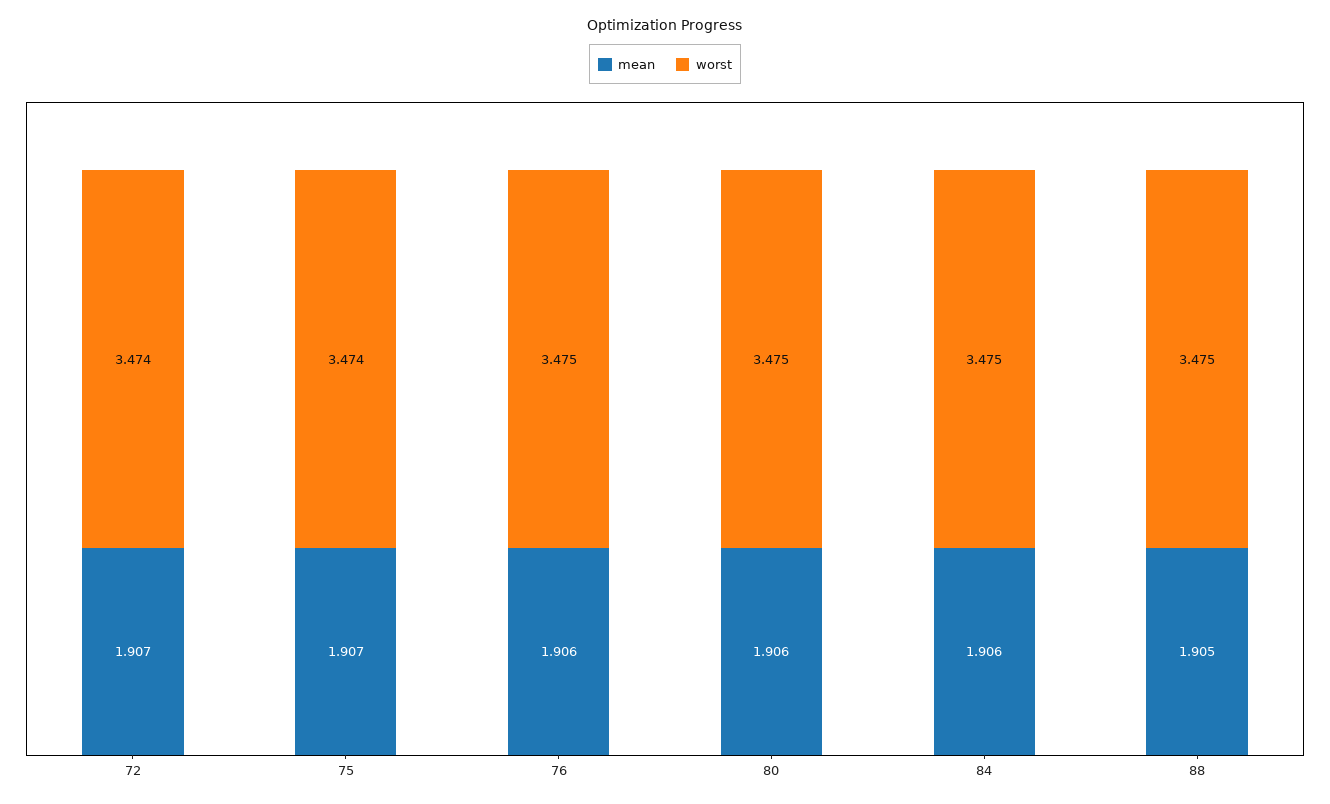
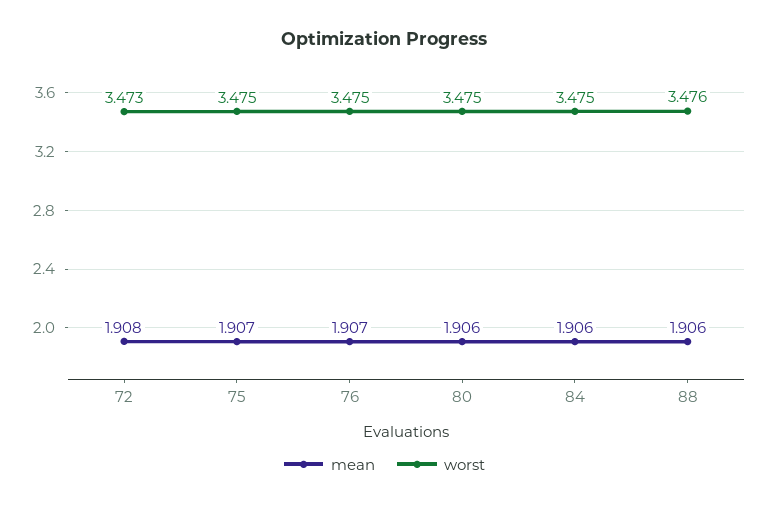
  {
    "mean": {
-     "72": 1.907,
+     "72": 1.908,
      "75": 1.907,
-     "76": 1.906,
+     "76": 1.907,
      "80": 1.906,
      "84": 1.906,
-     "88": 1.905
+     "88": 1.906
    },
    "worst": {
-     "72": 3.474,
+     "72": 3.473,
-     "75": 3.474,
+     "75": 3.475,
      "76": 3.475,
      "80": 3.475,
      "84": 3.475,
-     "88": 3.475
+     "88": 3.476
    }
  }

